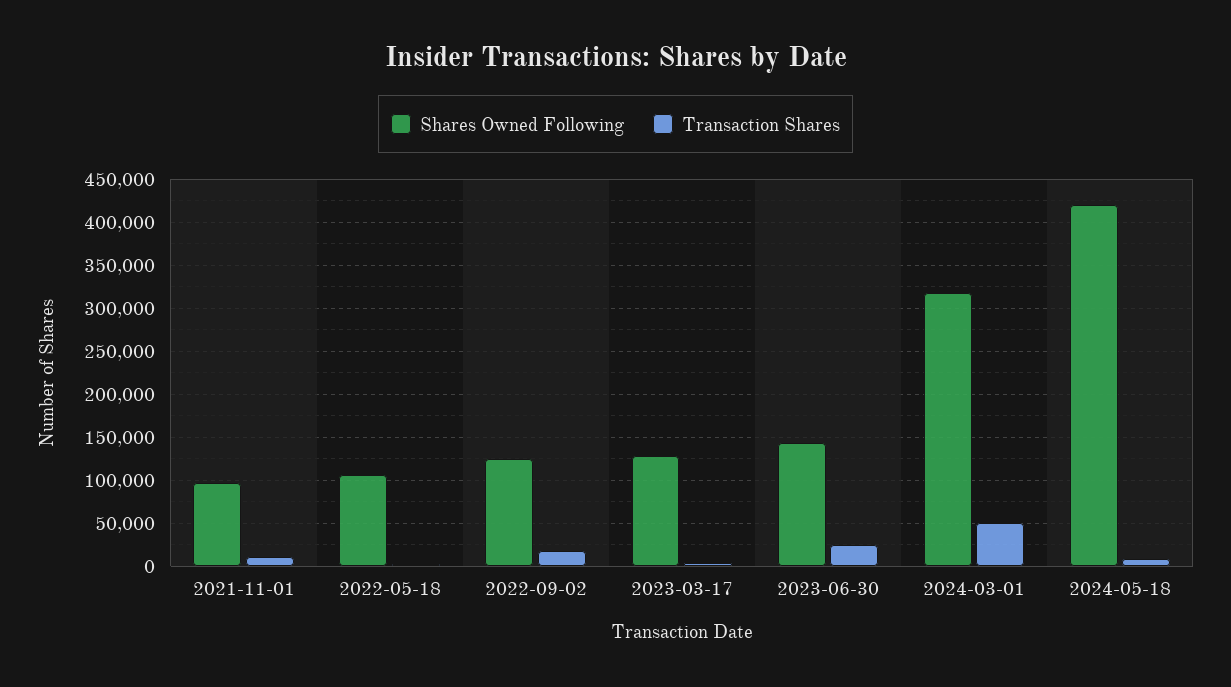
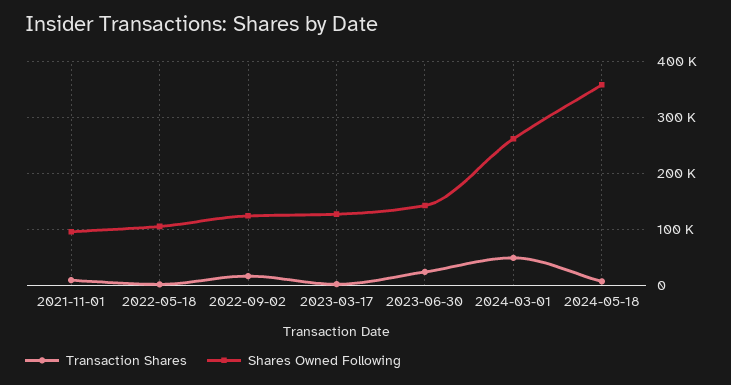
  {
    "Shares Owned Following": {
      "2021-11-01": 100000,
      "2022-05-18": 110000,
      "2022-09-02": 120000,
      "2023-03-17": 130000,
      "2023-06-30": 140000,
-     "2024-03-01": 320000,
+     "2024-03-01": 260000,
-     "2024-05-18": 420000
+     "2024-05-18": 360000
    },
    "Transaction Shares": {
      "2021-11-01": 10000,
      "2022-05-18": 0,
      "2022-09-02": 20000,
      "2023-03-17": 0,
      "2023-06-30": 30000,
      "2024-03-01": 50000,
      "2024-05-18": 10000
    }
  }

